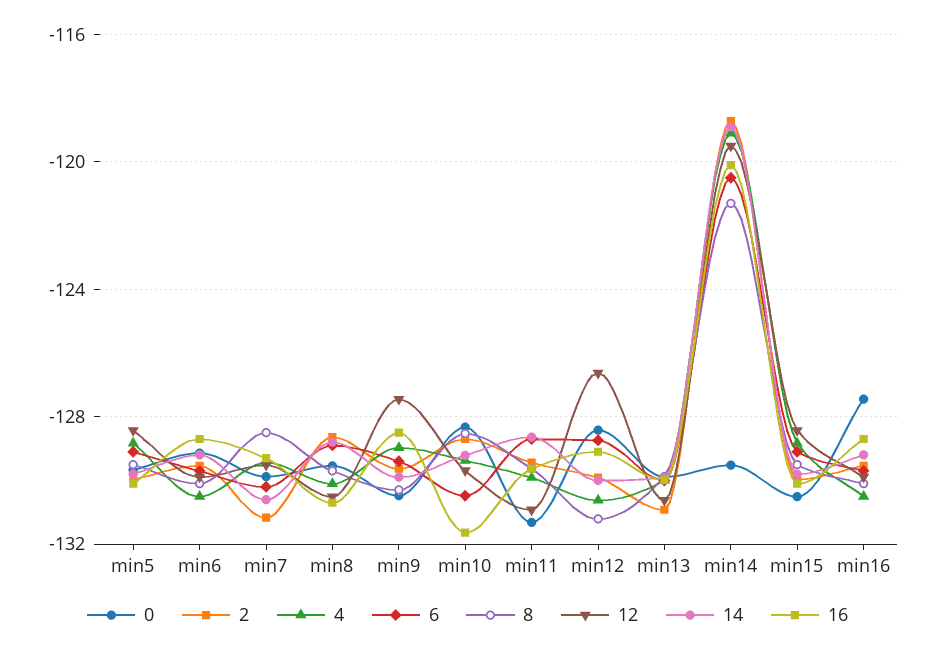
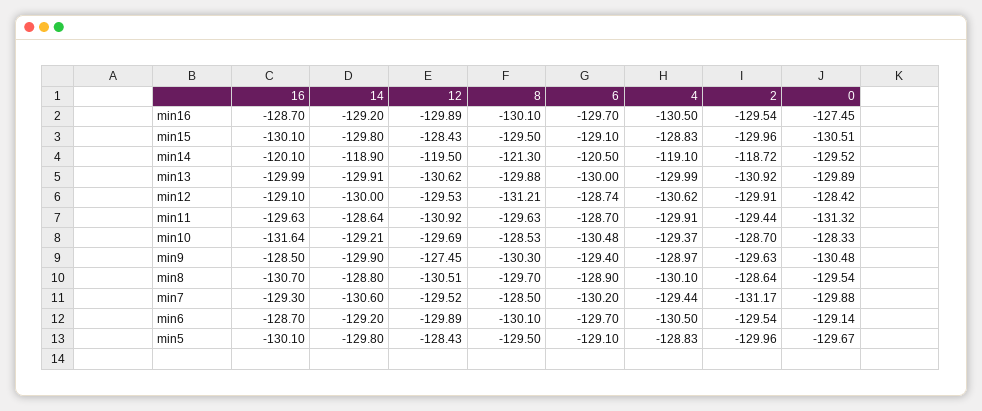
  {
    "0": {
      "min5": -129.67,
      "min6": -129.14,
      "min7": -129.88,
      "min8": -129.54,
      "min9": -130.48,
      "min10": -128.33,
      "min11": -131.32,
      "min12": -128.42,
      "min13": -129.89,
      "min14": -129.52,
      "min15": -130.51,
      "min16": -127.45
    },
    "2": {
      "min5": -129.96,
      "min6": -129.54,
      "min7": -131.17,
      "min8": -128.64,
      "min9": -129.63,
      "min10": -128.7,
      "min11": -129.44,
      "min12": -129.91,
      "min13": -130.92,
      "min14": -118.72,
      "min15": -129.96,
      "min16": -129.54
    },
    "4": {
      "min5": -128.83,
      "min6": -130.5,
      "min7": -129.44,
      "min8": -130.1,
      "min9": -128.97,
      "min10": -129.37,
      "min11": -129.91,
      "min12": -130.62,
      "min13": -129.99,
      "min14": -119.1,
      "min15": -128.83,
      "min16": -130.5
    },
    "6": {
      "min5": -129.1,
      "min6": -129.7,
      "min7": -130.2,
      "min8": -128.9,
      "min9": -129.4,
      "min10": -130.48,
      "min11": -128.7,
      "min12": -128.74,
      "min13": -130,
      "min14": -120.5,
      "min15": -129.1,
      "min16": -129.7
    },
    "8": {
      "min5": -129.5,
      "min6": -130.1,
      "min7": -128.5,
      "min8": -129.7,
      "min9": -130.3,
      "min10": -128.53,
      "min11": -129.63,
      "min12": -131.21,
      "min13": -129.88,
      "min14": -121.3,
      "min15": -129.5,
      "min16": -130.1
    },
    "12": {
      "min5": -128.43,
      "min6": -129.89,
      "min7": -129.52,
      "min8": -130.51,
      "min9": -127.45,
      "min10": -129.69,
      "min11": -130.92,
-     "min12": -126.5,
+     "min12": -129.53,
      "min13": -130.62,
      "min14": -119.5,
      "min15": -128.43,
      "min16": -129.89
    },
    "14": {
      "min5": -129.8,
      "min6": -129.2,
      "min7": -130.6,
      "min8": -128.8,
      "min9": -129.9,
      "min10": -129.21,
      "min11": -128.64,
      "min12": -130,
      "min13": -129.91,
      "min14": -118.9,
      "min15": -129.8,
      "min16": -129.2
    },
    "16": {
      "min5": -130.1,
      "min6": -128.7,
      "min7": -129.3,
      "min8": -130.7,
      "min9": -128.5,
      "min10": -131.64,
      "min11": -129.63,
      "min12": -129.1,
      "min13": -129.99,
      "min14": -120.1,
      "min15": -130.1,
      "min16": -128.7
    }
  }

